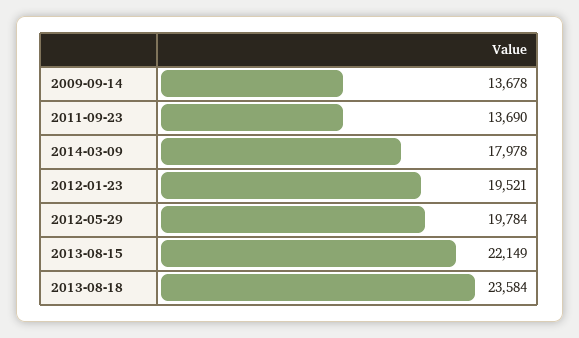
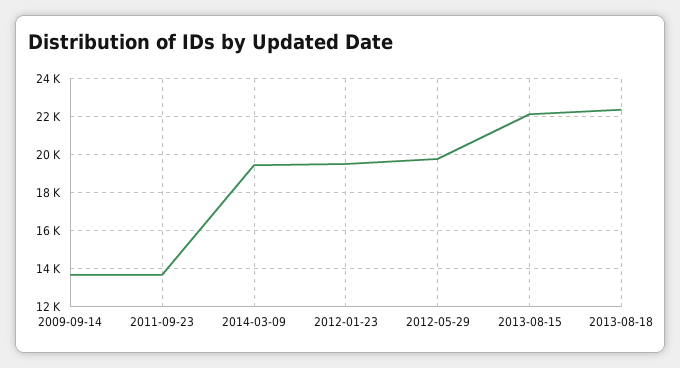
  {
    "2009-09-14": 13678,
    "2011-09-23": 13690,
-   "2014-03-09": 17978,
+   "2014-03-09": 19500,
    "2012-01-23": 19521,
    "2012-05-29": 19784,
    "2013-08-15": 22149,
-   "2013-08-18": 23584
+   "2013-08-18": 22500
  }

